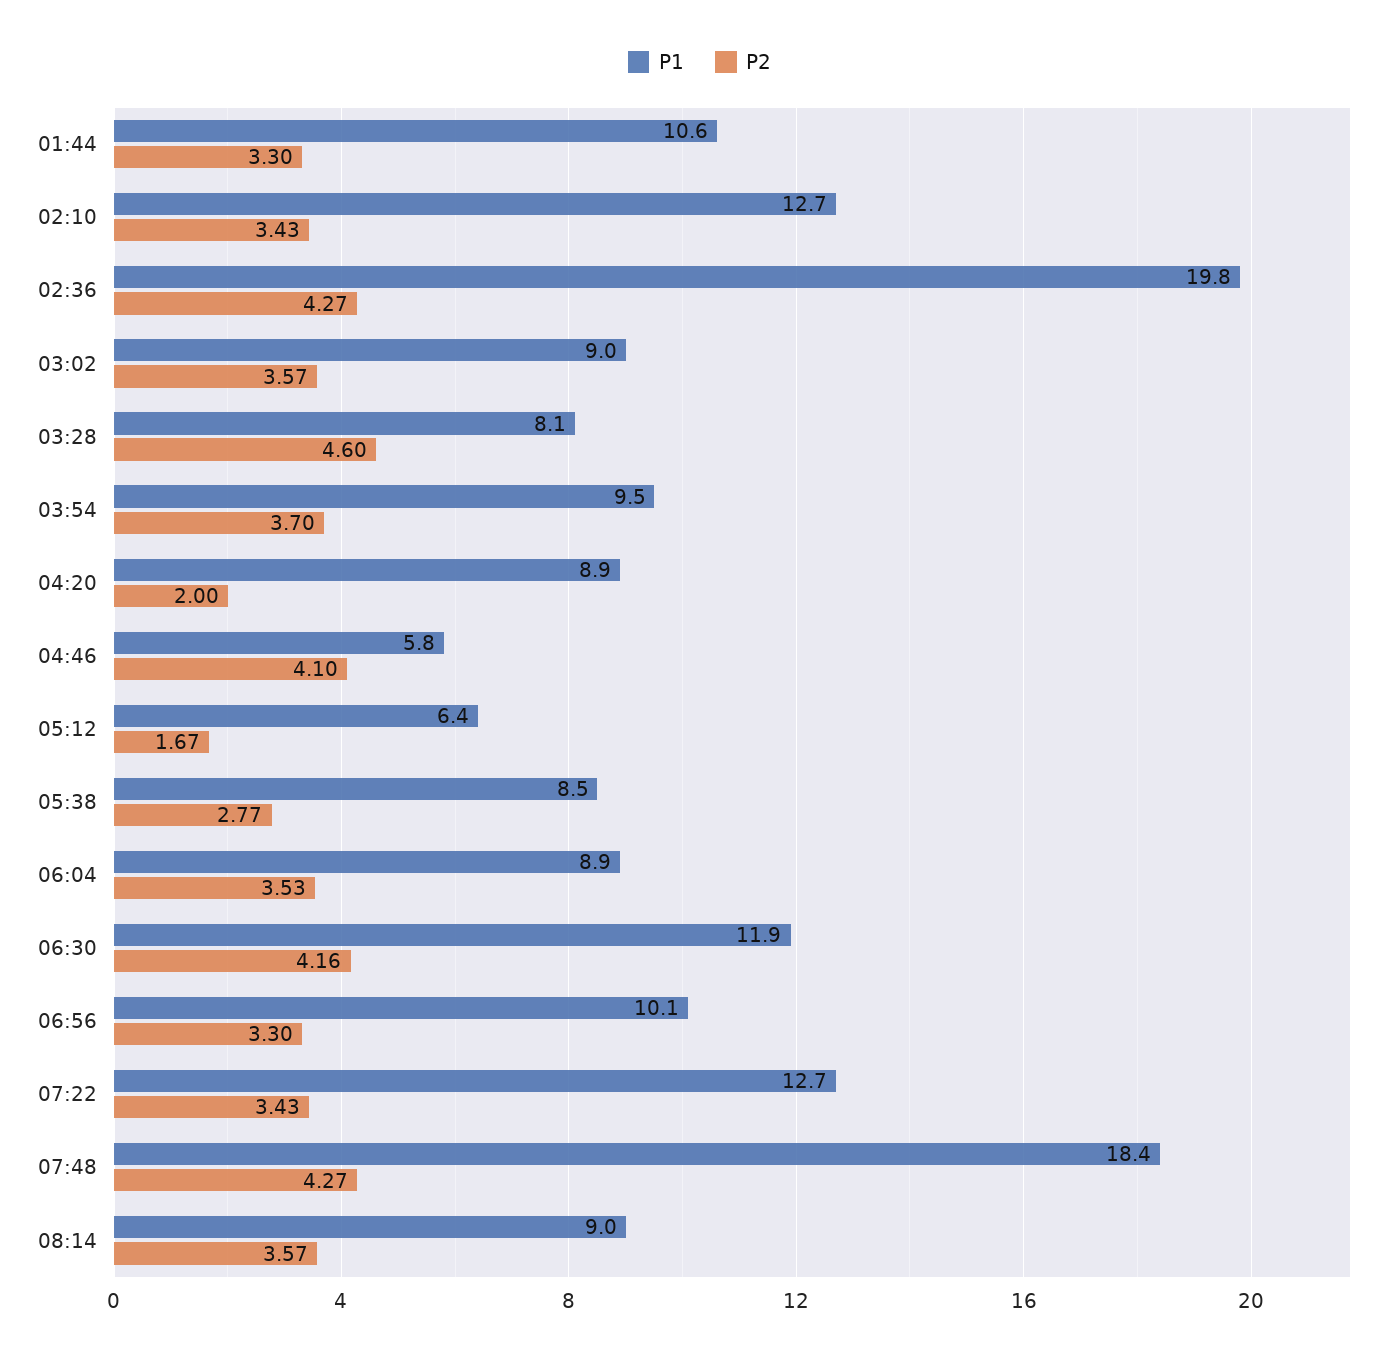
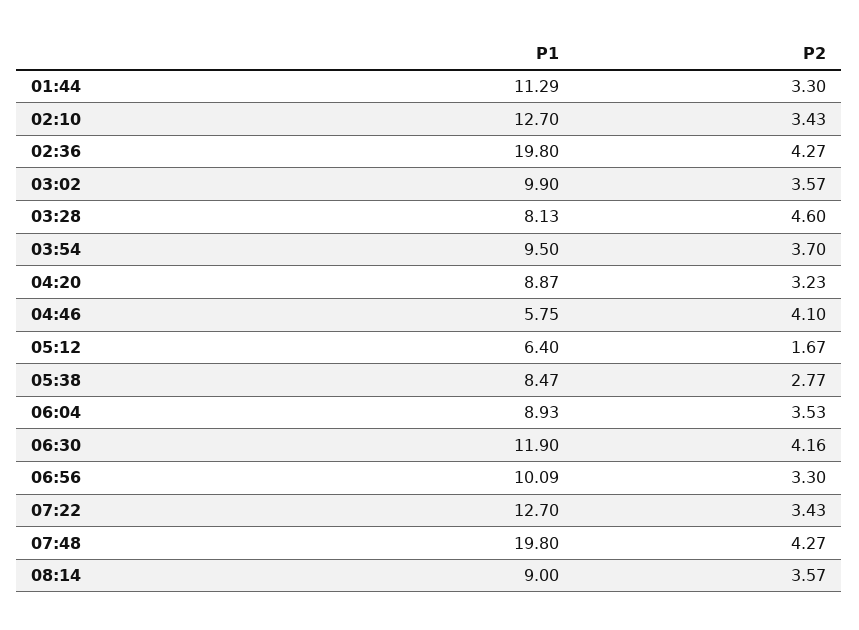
  {
    "P1": {
-     "01:44": 10.6,
+     "01:44": 11.29,
      "02:10": 12.7,
      "02:36": 19.8,
-     "03:02": 9,
+     "03:02": 9.9,
      "03:28": 8.13,
      "03:54": 9.5,
      "04:20": 8.87,
      "04:46": 5.75,
      "05:12": 6.4,
      "05:38": 8.47,
      "06:04": 8.93,
      "06:30": 11.9,
      "06:56": 10.09,
      "07:22": 12.7,
-     "07:48": 18.4,
+     "07:48": 19.8,
      "08:14": 9
    },
    "P2": {
      "01:44": 3.3,
      "02:10": 3.43,
      "02:36": 4.27,
      "03:02": 3.57,
      "03:28": 4.6,
      "03:54": 3.7,
-     "04:20": 2,
+     "04:20": 3.23,
      "04:46": 4.1,
      "05:12": 1.67,
      "05:38": 2.77,
      "06:04": 3.53,
      "06:30": 4.16,
      "06:56": 3.3,
      "07:22": 3.43,
      "07:48": 4.27,
      "08:14": 3.57
    }
  }

